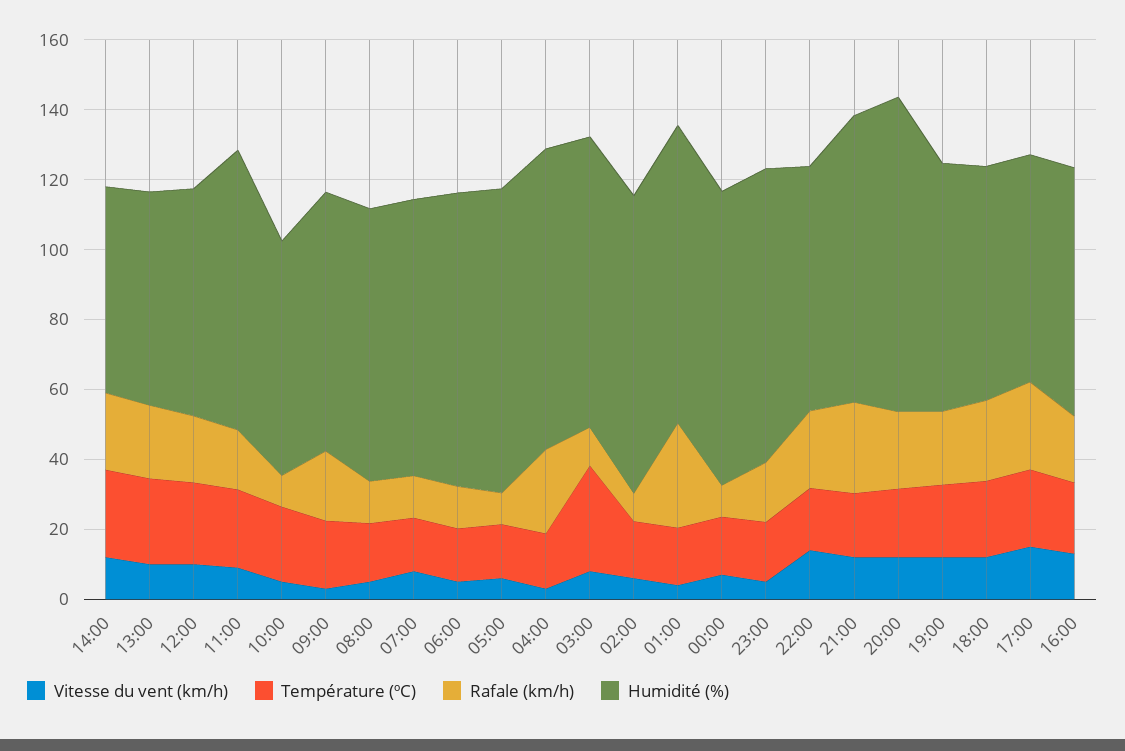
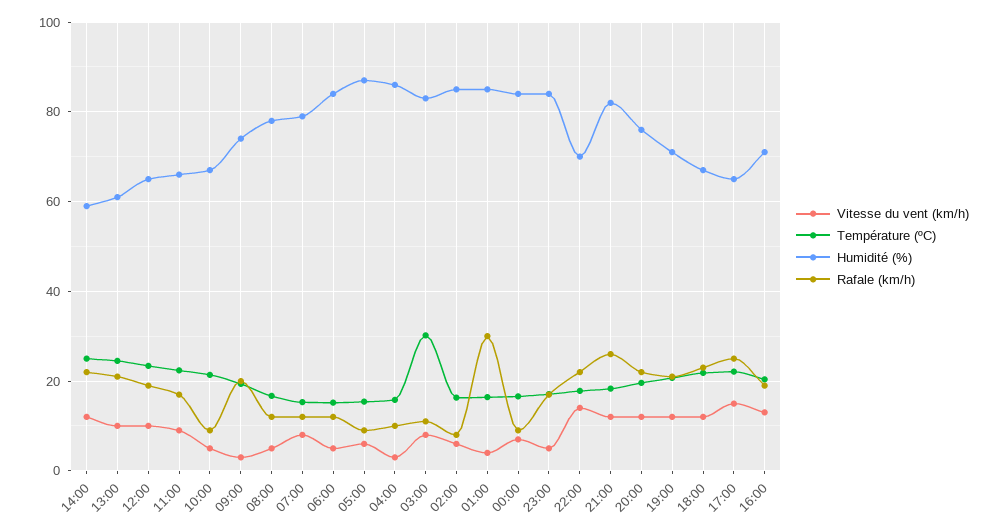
  {
    "Vitesse du vent (km/h)": {
      "14:00": 12,
      "13:00": 10,
      "12:00": 10,
      "11:00": 10,
      "10:00": 6,
      "09:00": 4,
      "08:00": 6,
      "07:00": 8,
      "06:00": 6,
      "05:00": 6,
      "04:00": 4,
      "03:00": 8,
      "02:00": 6,
      "01:00": 4,
      "00:00": 8,
      "23:00": 6,
      "22:00": 14,
      "21:00": 12,
      "20:00": 12,
      "19:00": 12,
      "18:00": 12,
      "17:00": 16,
      "16:00": 14
    },
    "Température (ºC)": {
      "14:00": 26,
      "13:00": 24,
      "12:00": 24,
      "11:00": 22,
      "10:00": 22,
      "09:00": 20,
      "08:00": 16,
      "07:00": 16,
      "06:00": 16,
      "05:00": 16,
      "04:00": 16,
      "03:00": 30,
      "02:00": 16,
      "01:00": 16,
      "00:00": 16,
      "23:00": 18,
      "22:00": 18,
      "21:00": 18,
      "20:00": 20,
      "19:00": 20,
      "18:00": 22,
      "17:00": 22,
      "16:00": 20
    },
    "Rafale (km/h)": {
      "14:00": 22,
      "13:00": 22,
      "12:00": 20,
      "11:00": 18,
      "10:00": 10,
      "09:00": 20,
      "08:00": 12,
      "07:00": 12,
      "06:00": 12,
      "05:00": 10,
-     "04:00": 25,
+     "04:00": 10,
      "03:00": 12,
      "02:00": 8,
      "01:00": 30,
      "00:00": 10,
      "23:00": 18,
      "22:00": 22,
      "21:00": 26,
      "20:00": 22,
      "19:00": 22,
      "18:00": 24,
      "17:00": 26,
      "16:00": 20
    },
    "Humidité (%)": {
      "14:00": 60,
      "13:00": 62,
      "12:00": 66,
-     "11:00": 80,
+     "11:00": 66,
      "10:00": 68,
      "09:00": 74,
      "08:00": 78,
      "07:00": 80,
      "06:00": 84,
      "05:00": 88,
      "04:00": 86,
      "03:00": 84,
      "02:00": 86,
      "01:00": 86,
      "00:00": 84,
      "23:00": 84,
      "22:00": 70,
      "21:00": 82,
-     "20:00": 90,
+     "20:00": 76,
      "19:00": 72,
      "18:00": 68,
      "17:00": 66,
      "16:00": 72
    }
  }

